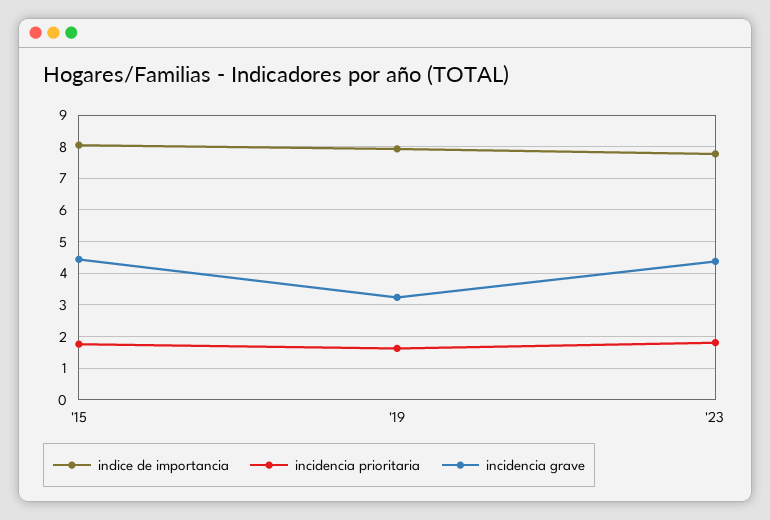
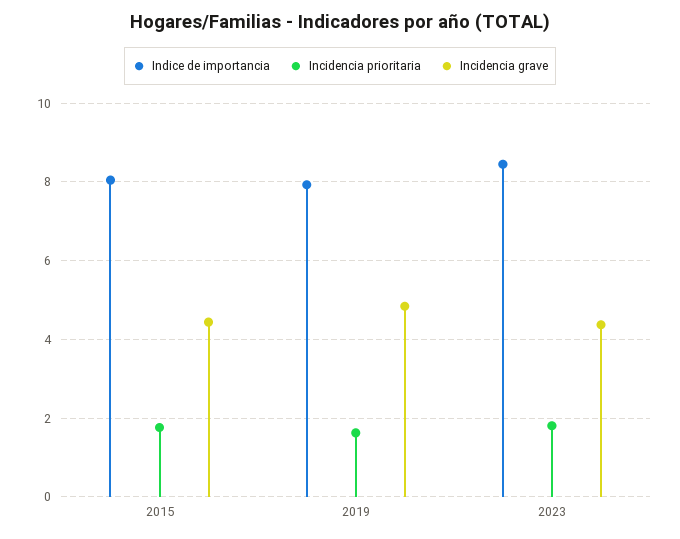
  {
    "indice de importancia": {
      "'15": 8,
      "'19": 8,
-     "'23": 7.8
+     "'23": 8.4
    },
    "incidencia prioritaria": {
      "'15": 1.8,
      "'19": 1.6,
      "'23": 1.8
    },
    "incidencia grave": {
      "'15": 4.4,
-     "'19": 3.2,
+     "'19": 4.8,
      "'23": 4.4
    }
  }

